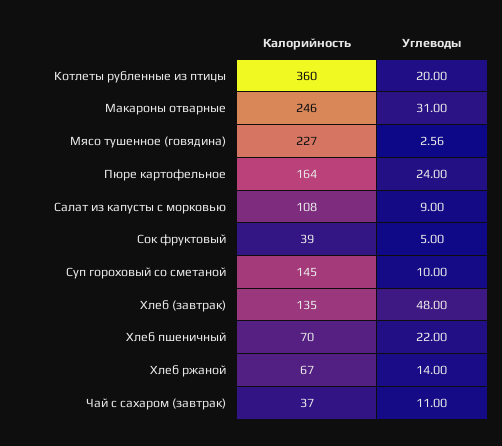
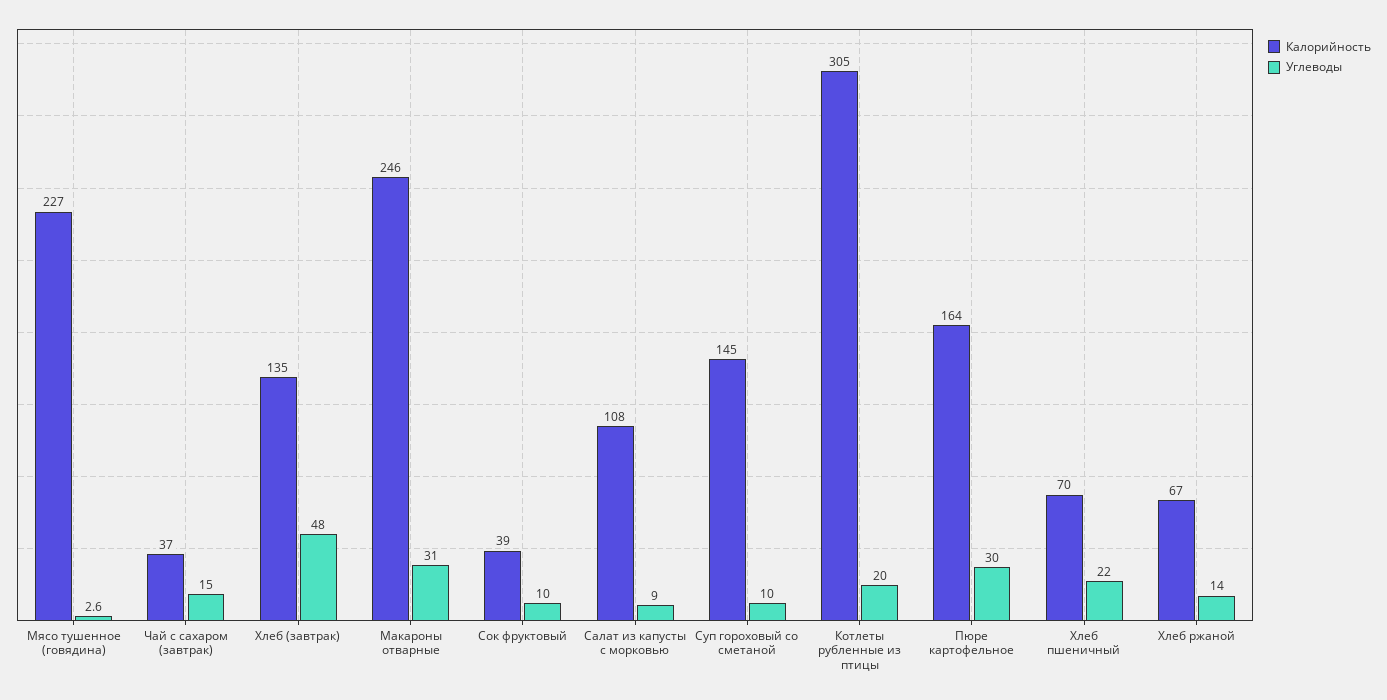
  {
    "Калорийность": {
-     "Котлеты рубленные из птицы": 360,
+     "Котлеты рубленные из птицы": 305,
      "Макароны отварные": 246,
      "Мясо тушенное (говядина)": 227,
      "Пюре картофельное": 164,
      "Салат из капусты с морковью": 108,
      "Сок фруктовый": 39,
      "Суп гороховый со сметаной": 145,
      "Хлеб (завтрак)": 135,
      "Хлеб пшеничный": 70,
      "Хлеб ржаной": 67,
      "Чай с сахаром (завтрак)": 37
    },
    "Углеводы": {
      "Котлеты рубленные из птицы": 20,
      "Макароны отварные": 31,
      "Мясо тушенное (говядина)": 2.56,
-     "Пюре картофельное": 24,
+     "Пюре картофельное": 30,
      "Салат из капусты с морковью": 9,
-     "Сок фруктовый": 5,
+     "Сок фруктовый": 10,
      "Суп гороховый со сметаной": 10,
      "Хлеб (завтрак)": 48,
      "Хлеб пшеничный": 22,
      "Хлеб ржаной": 14,
-     "Чай с сахаром (завтрак)": 11
+     "Чай с сахаром (завтрак)": 15
    }
  }

